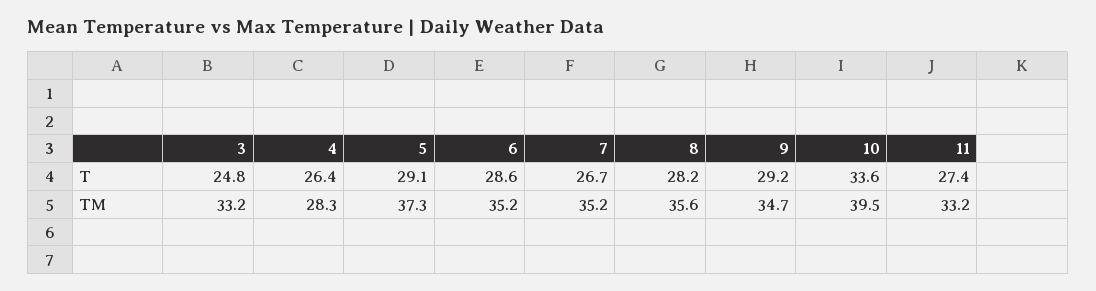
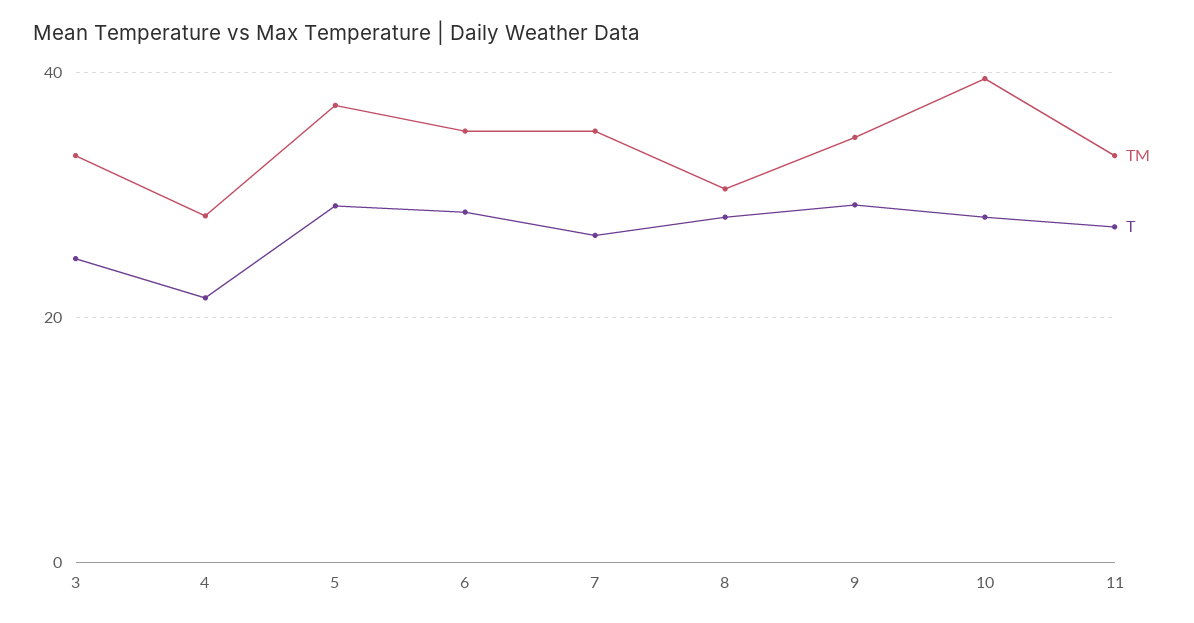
  {
    "T": {
      "3": 24.8,
-     "4": 26.4,
+     "4": 22,
      "5": 29.1,
      "6": 28.6,
      "7": 26.7,
      "8": 28.2,
      "9": 29.2,
-     "10": 33.6,
+     "10": 28,
      "11": 27.4
    },
    "TM": {
      "3": 33.2,
      "4": 28.3,
      "5": 37.3,
      "6": 35.2,
      "7": 35.2,
-     "8": 35.6,
+     "8": 30,
      "9": 34.7,
      "10": 39.5,
      "11": 33.2
    }
  }

